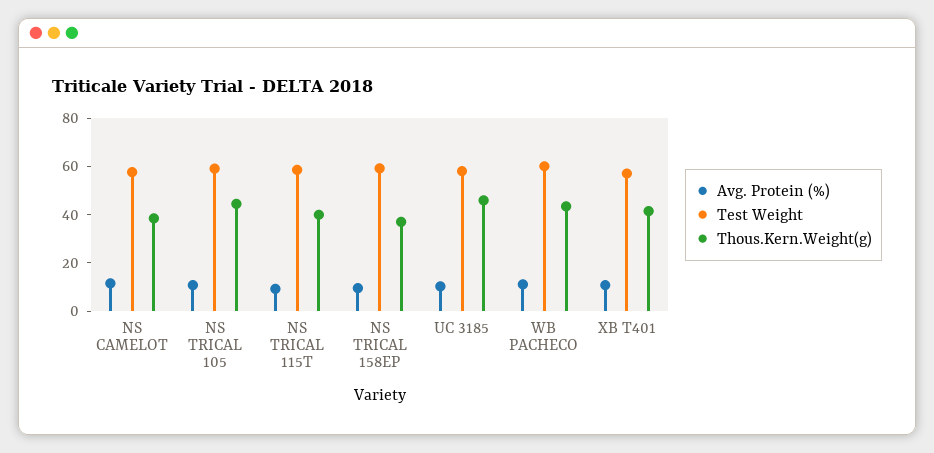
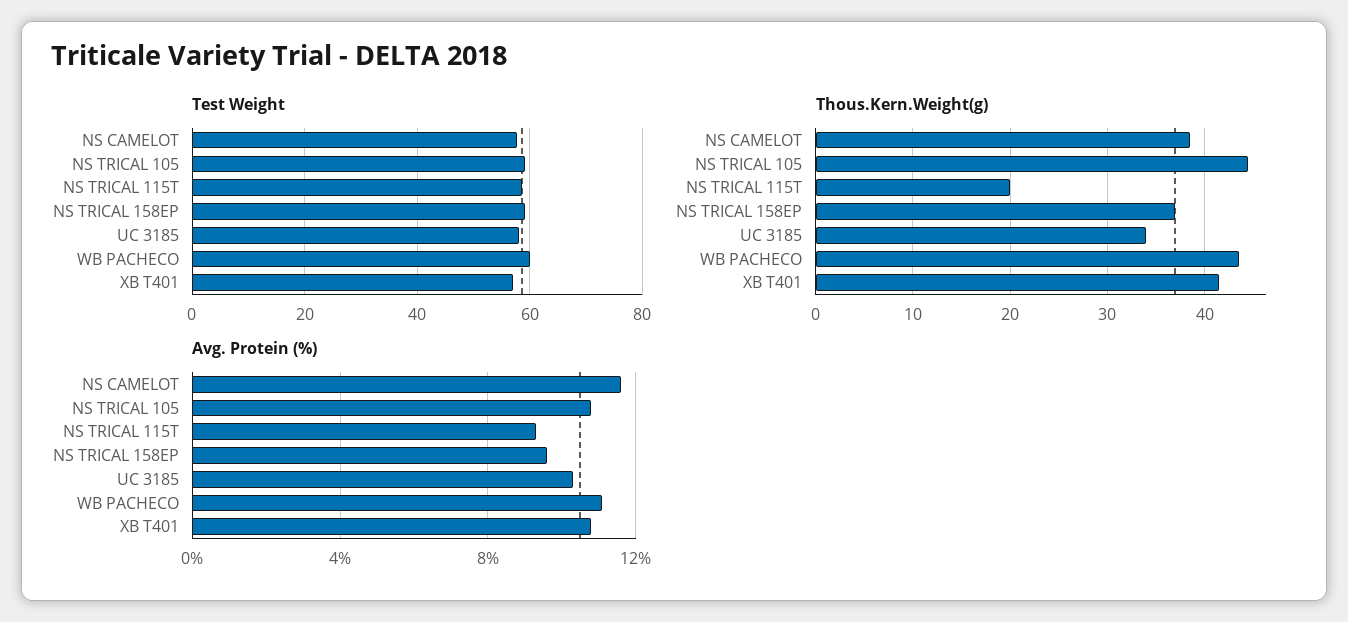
  {
    "Avg. Protein (%)": {
      "NS CAMELOT": 11.5,
      "NS TRICAL 105": 11,
      "NS TRICAL 115T": 9.5,
      "NS TRICAL 158EP": 9.5,
      "UC 3185": 10.5,
      "WB PACHECO": 11,
      "XB T401": 11
    },
    "Test Weight": {
      "NS CAMELOT": 58,
      "NS TRICAL 105": 60,
      "NS TRICAL 115T": 58,
      "NS TRICAL 158EP": 60,
      "UC 3185": 58,
      "WB PACHECO": 60,
      "XB T401": 58
    },
    "Thous.Kern.Weight(g)": {
      "NS CAMELOT": 39,
      "NS TRICAL 105": 45,
-     "NS TRICAL 115T": 40,
+     "NS TRICAL 115T": 20,
      "NS TRICAL 158EP": 37,
-     "UC 3185": 45,
+     "UC 3185": 34,
      "WB PACHECO": 44,
      "XB T401": 42
    }
  }

